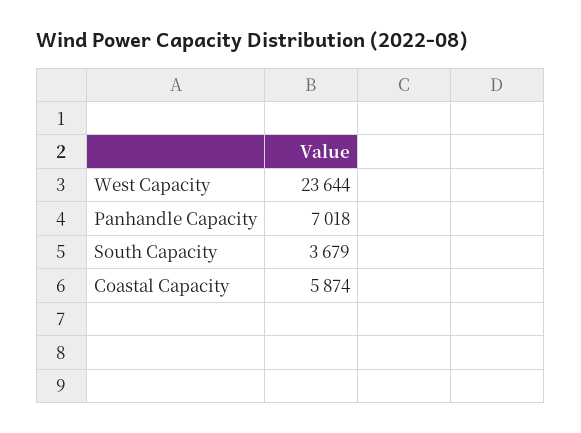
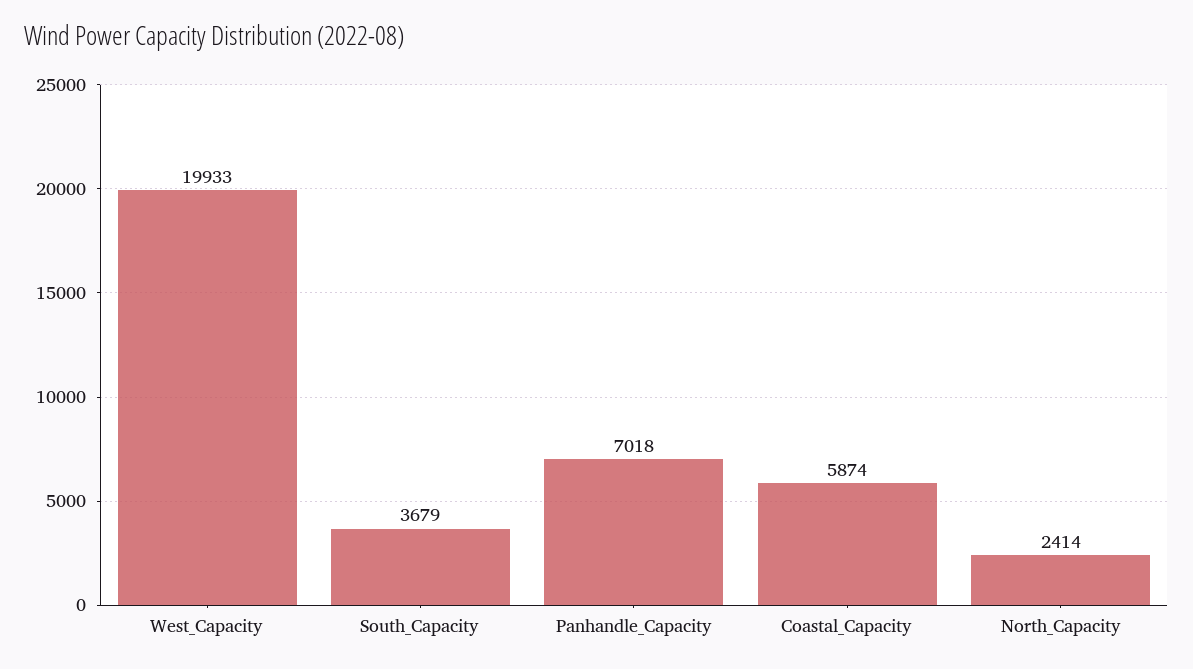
  {
-   "West Capacity": 23644,
+   "West Capacity": 19933,
    "Panhandle Capacity": 7018,
    "South Capacity": 3679,
-   "Coastal Capacity": 5874
+   "Coastal Capacity": 5874,
+   "North_Capacity": 2414
  }

